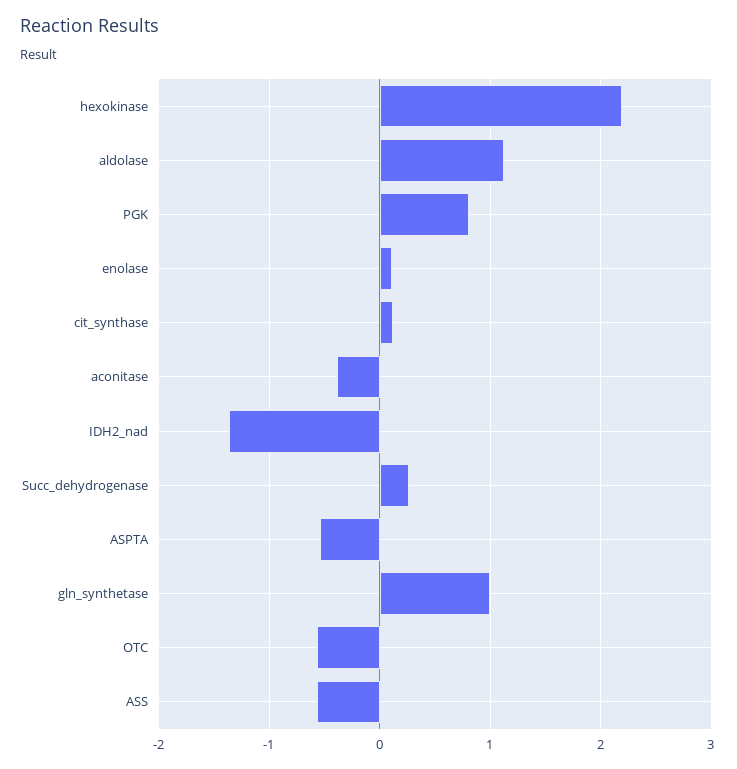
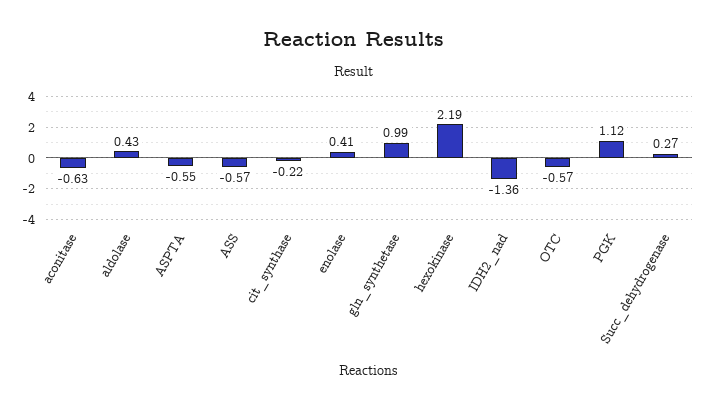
  {
    "hexokinase": 2.19,
-   "aldolase": 1.1,
+   "aldolase": 0.43,
-   "PGK": 0.8,
+   "PGK": 1.12,
-   "enolase": 0.1,
+   "enolase": 0.41,
-   "cit_synthase": 0.1,
+   "cit_synthase": -0.22,
-   "aconitase": -0.4,
+   "aconitase": -0.63,
    "IDH2_nad": -1.36,
    "Succ_dehydrogenase": 0.27,
    "ASPTA": -0.55,
    "gln_synthetase": 0.99,
    "OTC": -0.57,
    "ASS": -0.57
  }

